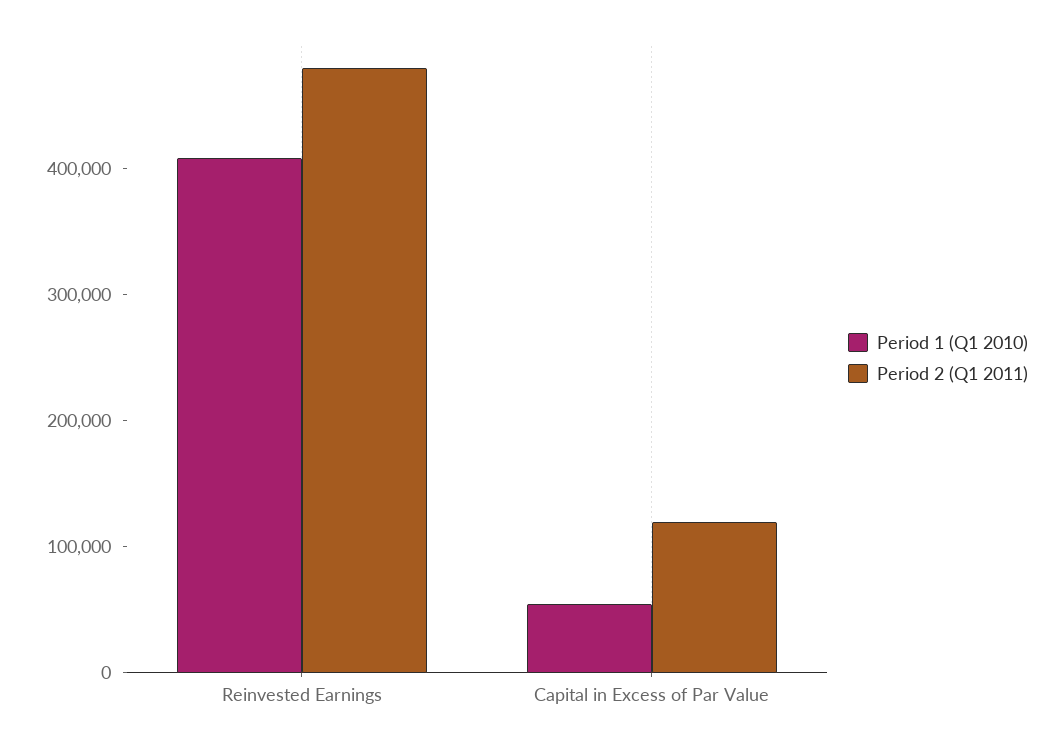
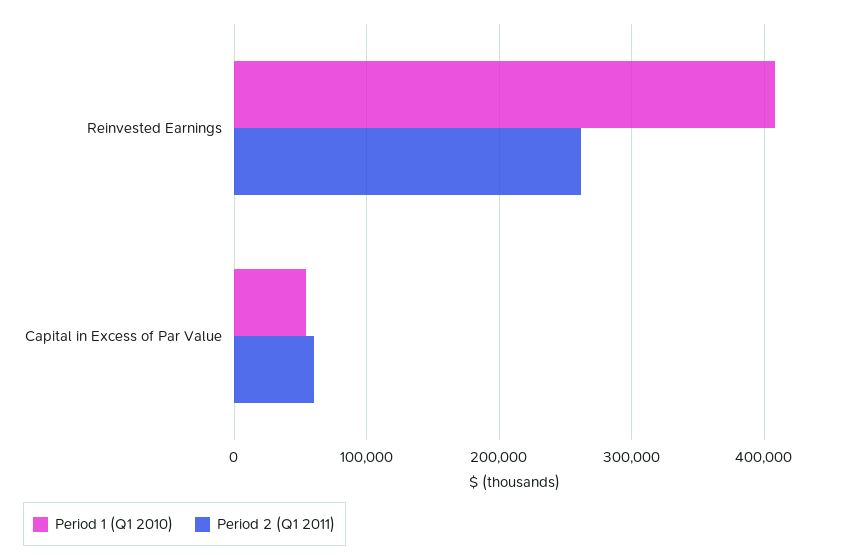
  {
    "Period 1 (Q1 2010)": {
      "Reinvested Earnings": 410000,
      "Capital in Excess of Par Value": 50000
    },
    "Period 2 (Q1 2011)": {
-     "Reinvested Earnings": 480000,
+     "Reinvested Earnings": 260000,
-     "Capital in Excess of Par Value": 120000
+     "Capital in Excess of Par Value": 60000
    }
  }

